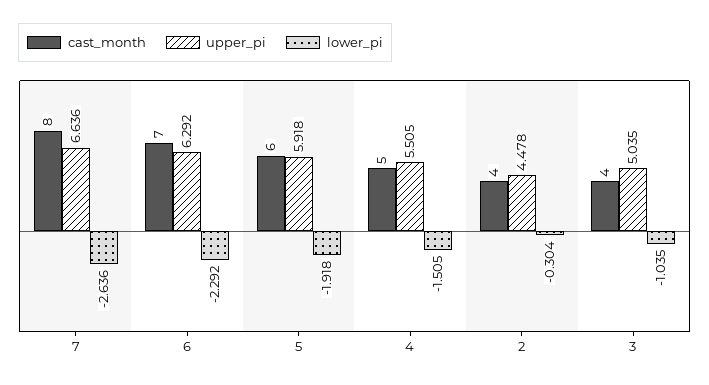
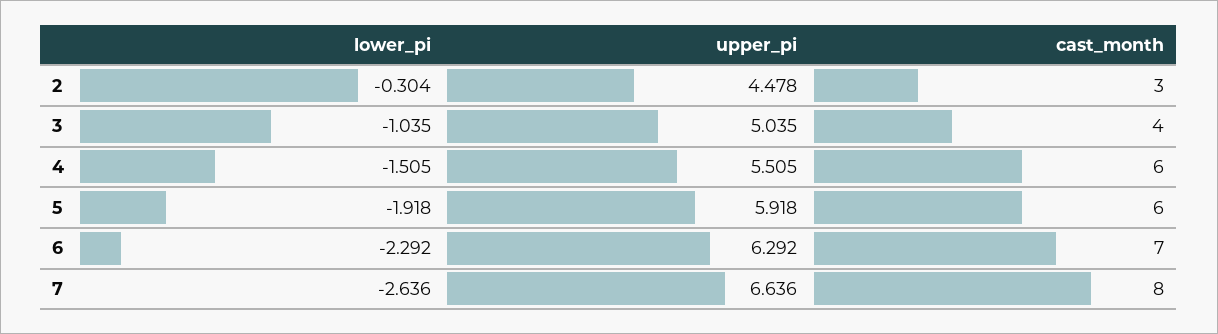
  {
    "cast_month": {
      "7": 8,
      "6": 7,
      "5": 6,
-     "4": 5,
+     "4": 6,
-     "2": 4,
+     "2": 3,
      "3": 4
    },
    "upper_pi": {
      "7": 6.636,
      "6": 6.292,
      "5": 5.918,
      "4": 5.505,
      "2": 4.478,
      "3": 5.035
    },
    "lower_pi": {
      "7": -2.636,
      "6": -2.292,
      "5": -1.918,
      "4": -1.505,
      "2": -0.304,
      "3": -1.035
    }
  }

